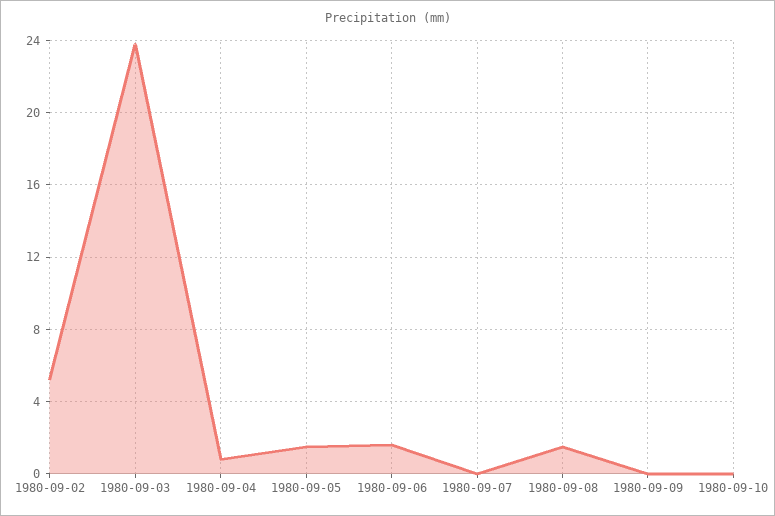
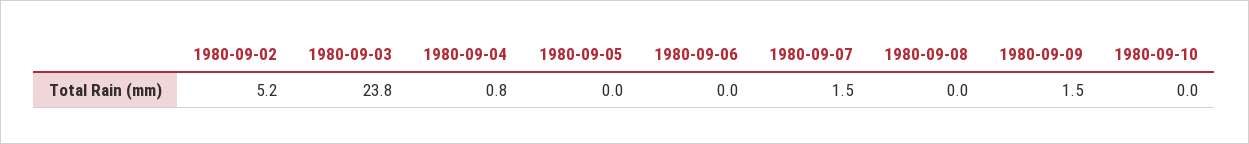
  {
    "1980-09-02": 5.2,
    "1980-09-03": 23.8,
    "1980-09-04": 0.8,
-   "1980-09-05": 1.5,
+   "1980-09-05": 0,
-   "1980-09-06": 1.5,
+   "1980-09-06": 0,
-   "1980-09-07": 0,
+   "1980-09-07": 1.5,
-   "1980-09-08": 1.5,
+   "1980-09-08": 0,
-   "1980-09-09": 0,
+   "1980-09-09": 1.5,
    "1980-09-10": 0
  }

